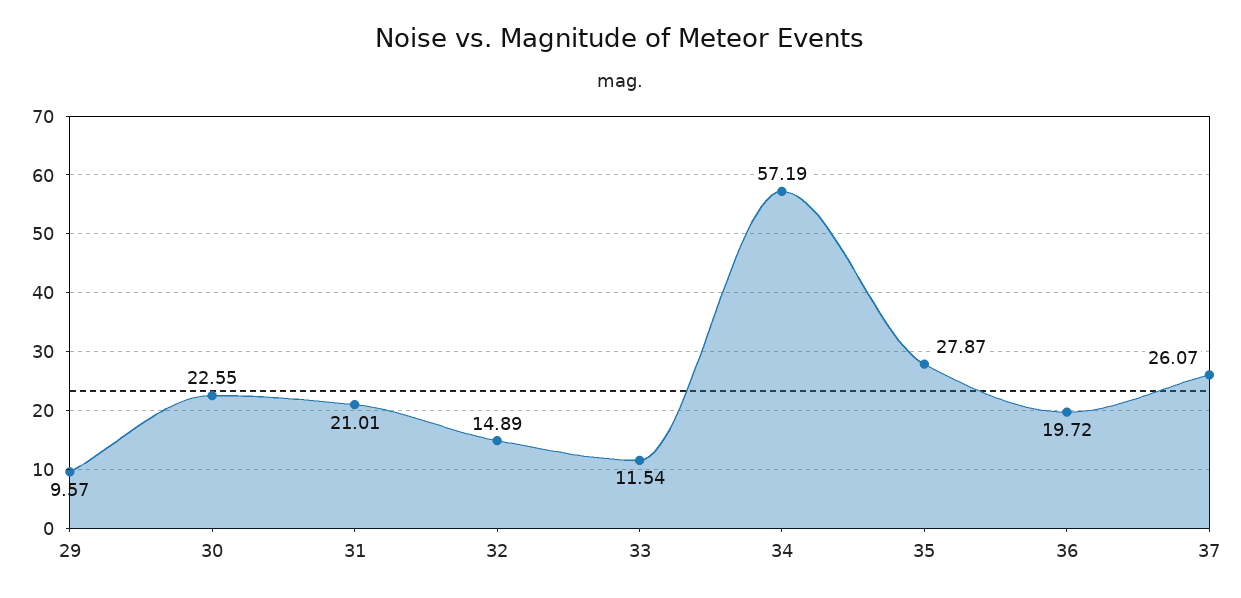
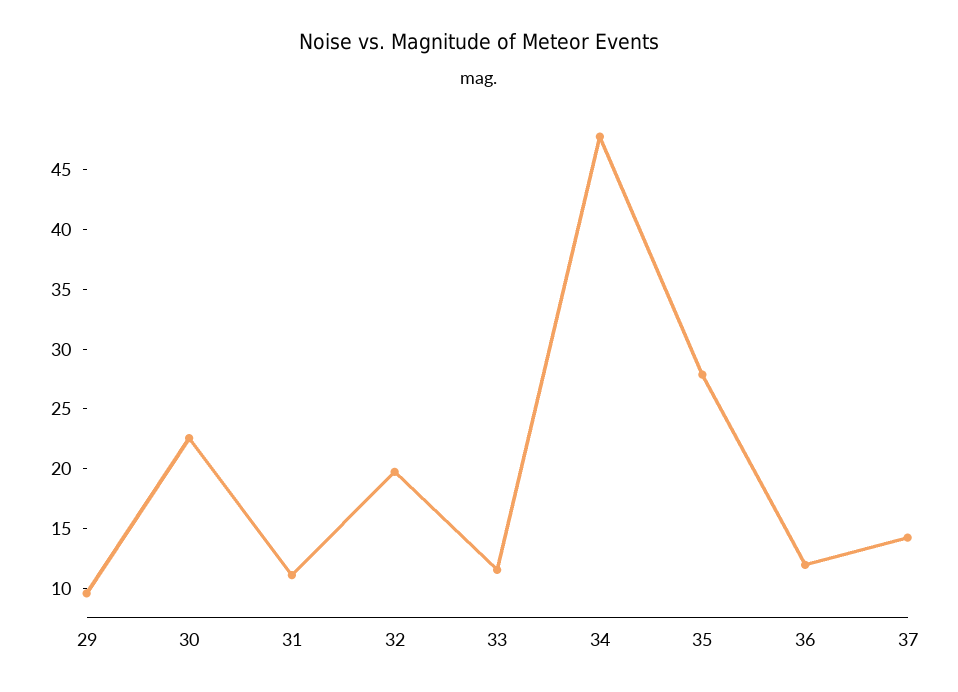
  {
    "29": 9.57,
    "30": 22.55,
-   "31": 21.01,
+   "31": 11,
-   "32": 14.89,
+   "32": 20,
    "33": 11.54,
-   "34": 57.19,
+   "34": 48,
    "35": 27.87,
-   "36": 19.72,
+   "36": 12,
-   "37": 26.07
+   "37": 14
  }

